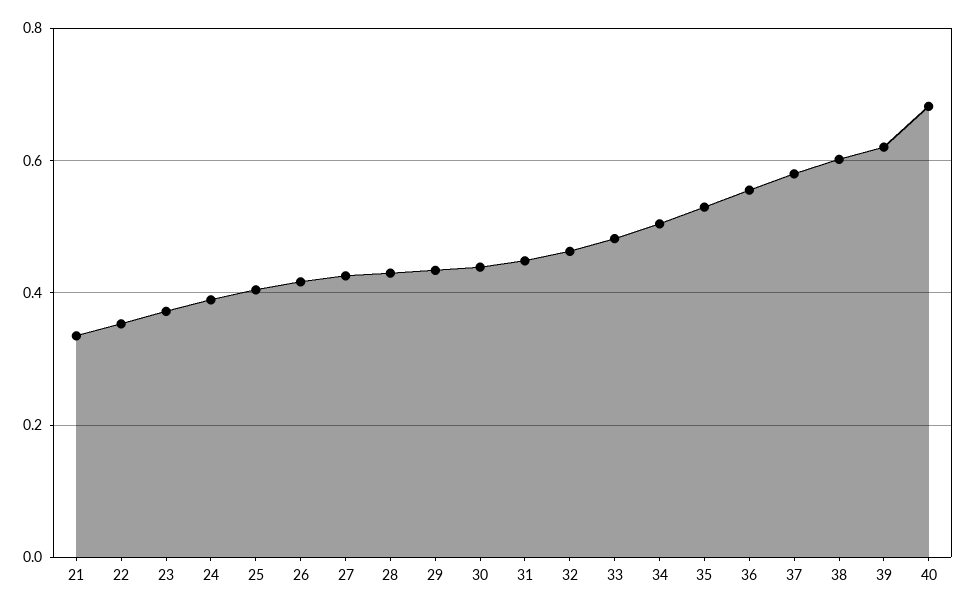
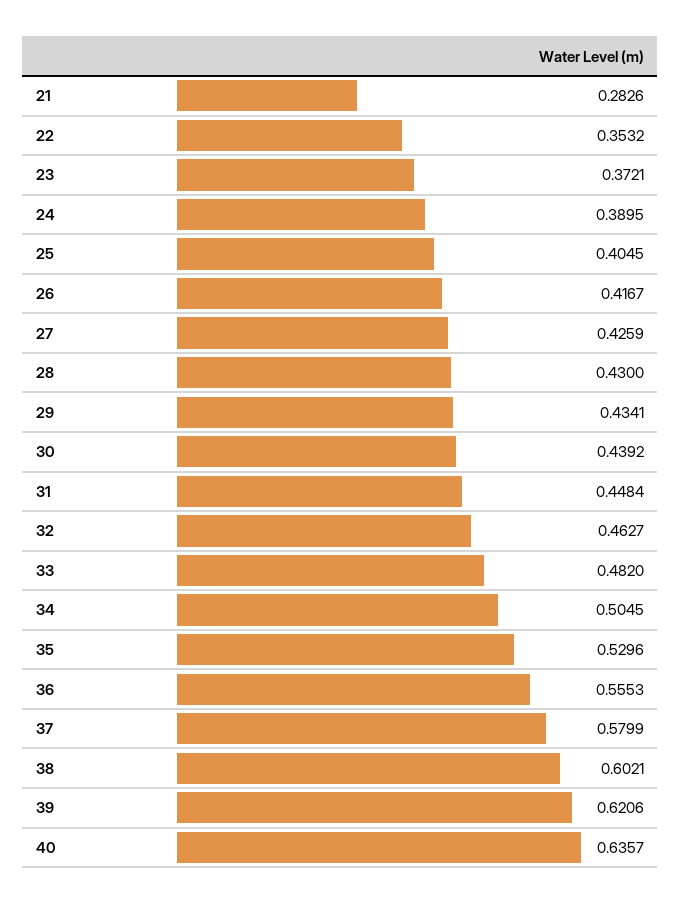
  {
-   "21": 0.34,
+   "21": 0.2826,
    "22": 0.3532,
    "23": 0.3721,
    "24": 0.3895,
    "25": 0.4045,
    "26": 0.4167,
    "27": 0.4259,
    "28": 0.43,
    "29": 0.4341,
    "30": 0.4392,
    "31": 0.4484,
    "32": 0.4627,
    "33": 0.482,
    "34": 0.5045,
    "35": 0.5296,
    "36": 0.5553,
    "37": 0.5799,
    "38": 0.6021,
    "39": 0.6206,
-   "40": 0.68
+   "40": 0.6357
  }

